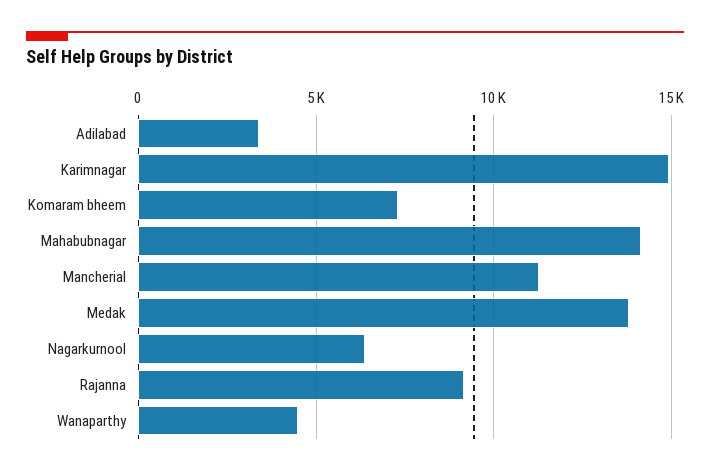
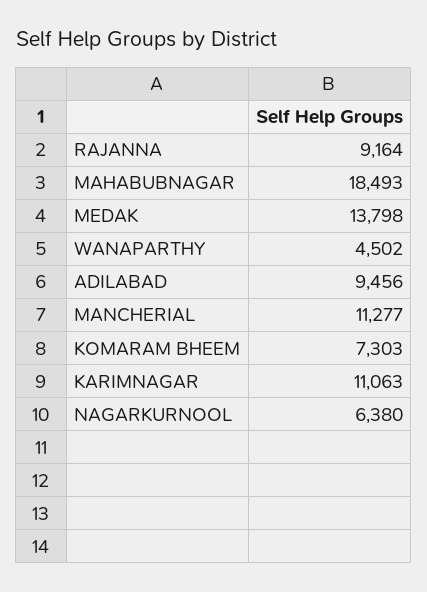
  {
-   "Adilabad": 3500,
+   "Adilabad": 9456,
-   "Karimnagar": 15000,
+   "Karimnagar": 11063,
    "Komaram bheem": 7303,
-   "Mahabubnagar": 14000,
+   "Mahabubnagar": 18493,
    "Mancherial": 11277,
    "Medak": 13798,
    "Nagarkurnool": 6380,
    "Rajanna": 9164,
    "Wanaparthy": 4502
  }

